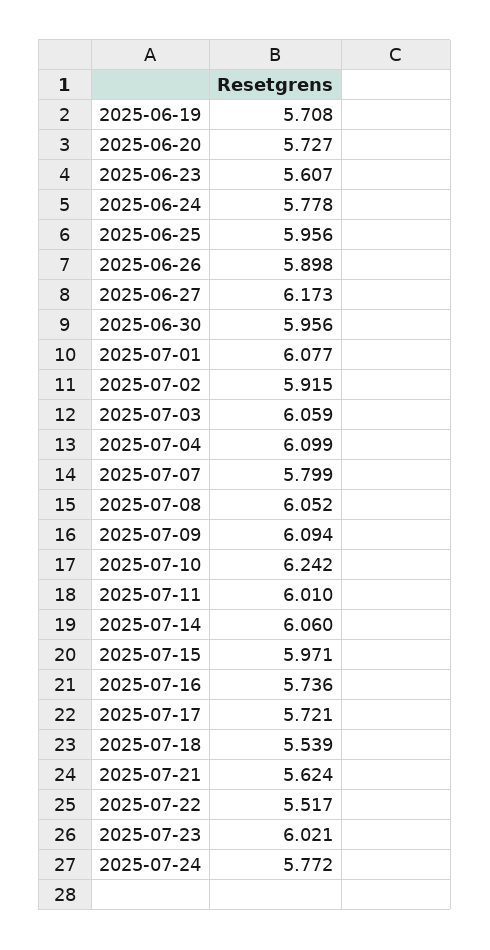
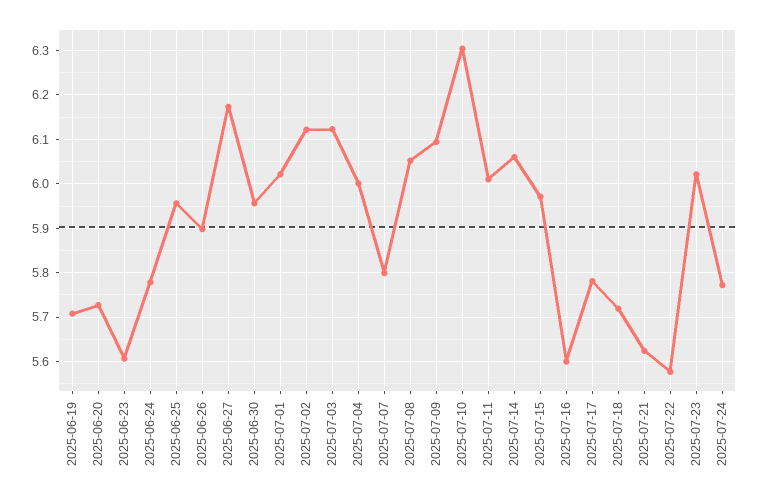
  {
    "2025-06-19": 5.708,
    "2025-06-20": 5.727,
    "2025-06-23": 5.607,
    "2025-06-24": 5.778,
    "2025-06-25": 5.956,
    "2025-06-26": 5.898,
    "2025-06-27": 6.173,
    "2025-06-30": 5.956,
-   "2025-07-01": 6.077,
+   "2025-07-01": 6.02,
-   "2025-07-02": 5.915,
+   "2025-07-02": 6.12,
-   "2025-07-03": 6.059,
+   "2025-07-03": 6.12,
-   "2025-07-04": 6.099,
+   "2025-07-04": 6,
    "2025-07-07": 5.799,
    "2025-07-08": 6.052,
    "2025-07-09": 6.094,
-   "2025-07-10": 6.242,
+   "2025-07-10": 6.3,
    "2025-07-11": 6.01,
    "2025-07-14": 6.06,
    "2025-07-15": 5.971,
-   "2025-07-16": 5.736,
+   "2025-07-16": 5.6,
-   "2025-07-17": 5.721,
+   "2025-07-17": 5.78,
-   "2025-07-18": 5.539,
+   "2025-07-18": 5.72,
    "2025-07-21": 5.624,
-   "2025-07-22": 5.517,
+   "2025-07-22": 5.58,
    "2025-07-23": 6.021,
    "2025-07-24": 5.772
  }

